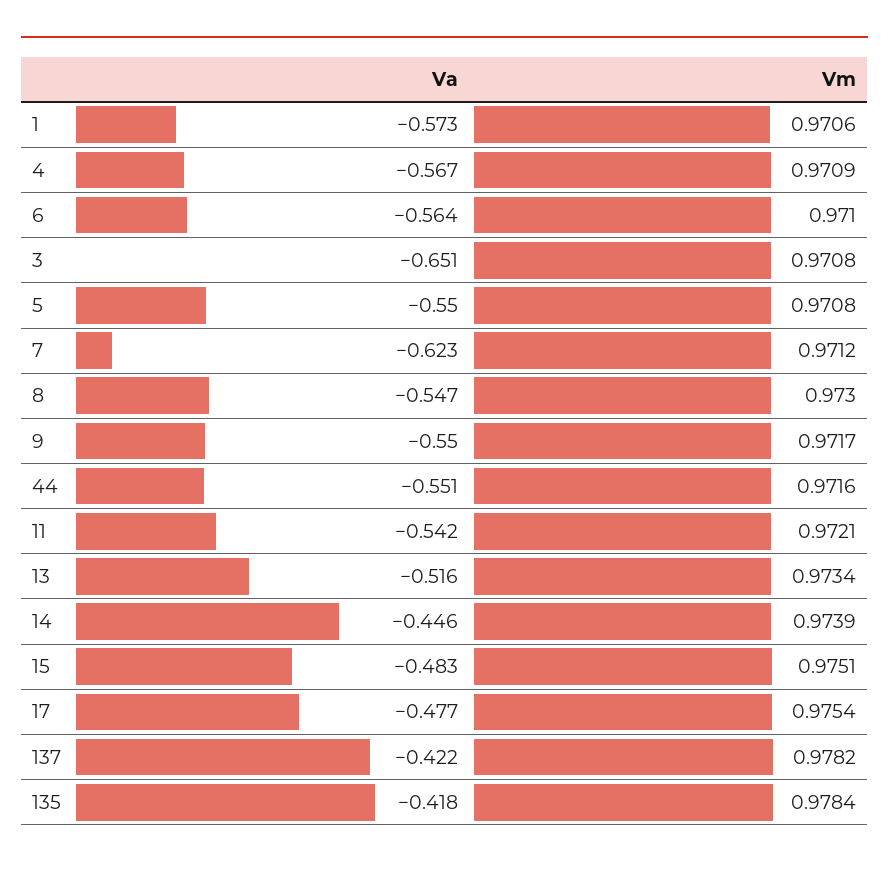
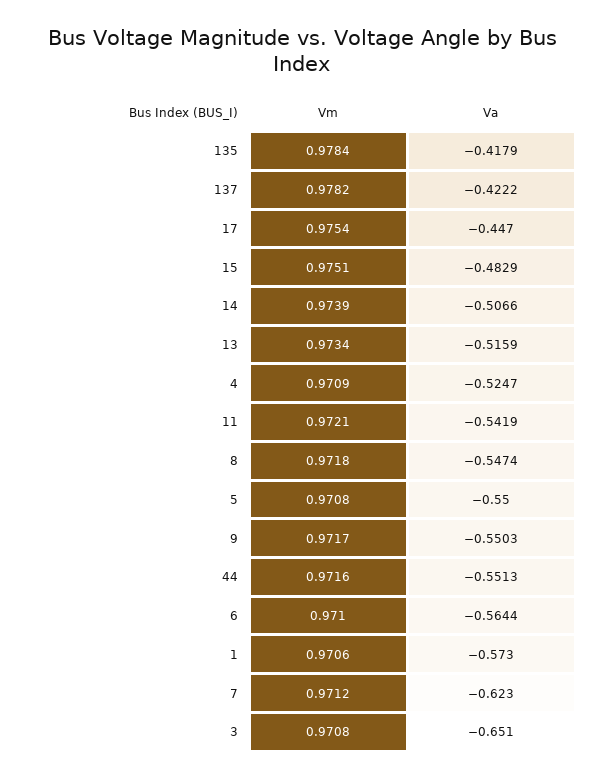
  {
    "Va": {
      "1": -0.573,
-     "4": -0.567,
+     "4": -0.5247,
      "6": -0.5644,
      "3": -0.651,
      "5": -0.55,
      "7": -0.623,
      "8": -0.5474,
      "9": -0.5503,
      "44": -0.5513,
      "11": -0.5419,
      "13": -0.5159,
-     "14": -0.446,
+     "14": -0.5066,
      "15": -0.4829,
-     "17": -0.477,
+     "17": -0.447,
      "137": -0.4222,
      "135": -0.4179
    },
    "Vm": {
      "1": 0.9706,
      "4": 0.9709,
      "6": 0.971,
      "3": 0.9708,
      "5": 0.9708,
      "7": 0.9712,
-     "8": 0.973,
+     "8": 0.9718,
      "9": 0.9717,
      "44": 0.9716,
      "11": 0.9721,
      "13": 0.9734,
      "14": 0.9739,
      "15": 0.9751,
      "17": 0.9754,
      "137": 0.9782,
      "135": 0.9784
    }
  }

